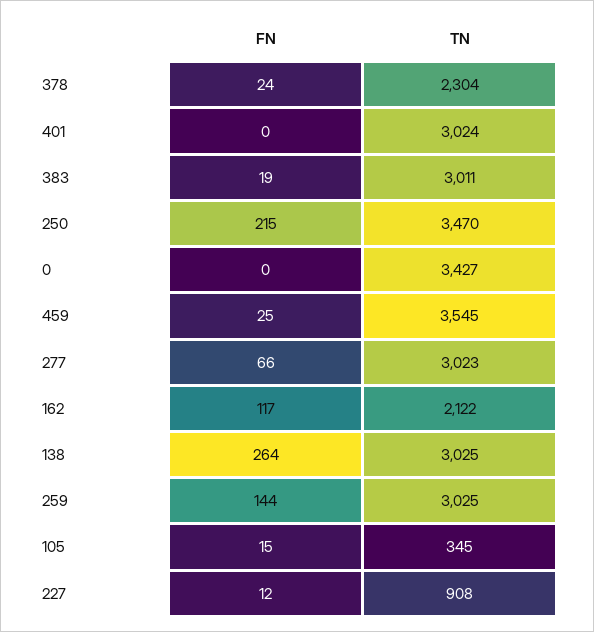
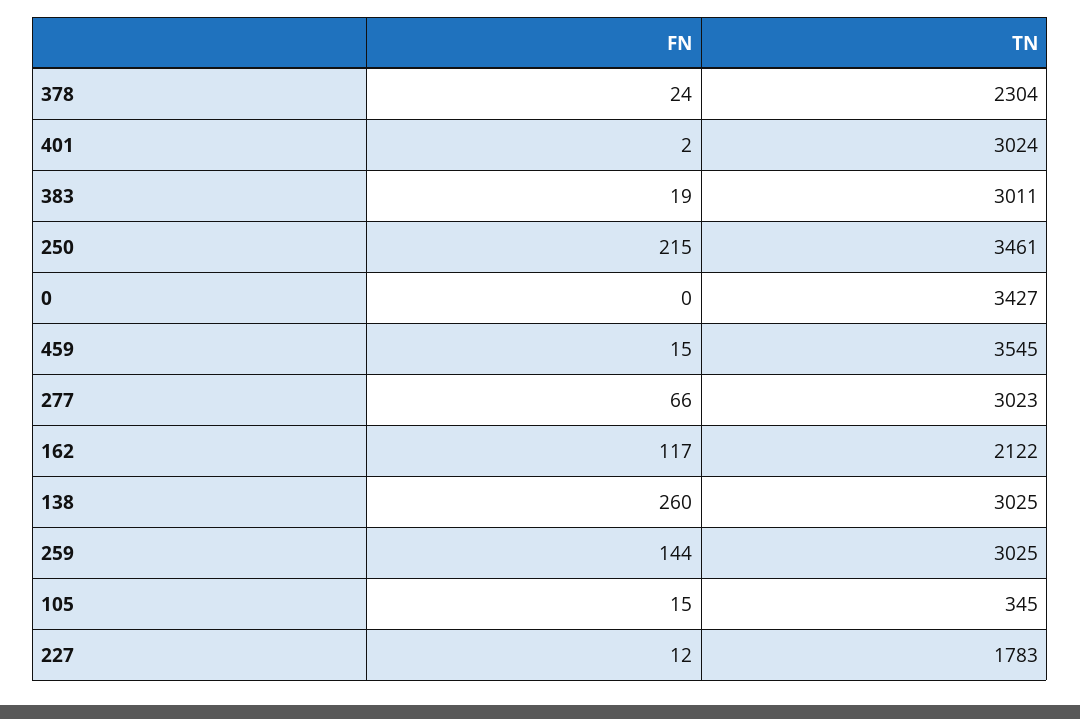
  {
    "FN": {
      "378": 24,
-     "401": 0,
+     "401": 2,
      "383": 19,
      "250": 215,
      "0": 0,
-     "459": 25,
+     "459": 15,
      "277": 66,
      "162": 117,
-     "138": 264,
+     "138": 260,
      "259": 144,
      "105": 15,
      "227": 12
    },
    "TN": {
      "378": 2304,
      "401": 3024,
      "383": 3011,
-     "250": 3470,
+     "250": 3461,
      "0": 3427,
      "459": 3545,
      "277": 3023,
      "162": 2122,
      "138": 3025,
      "259": 3025,
      "105": 345,
-     "227": 908
+     "227": 1783
    }
  }

